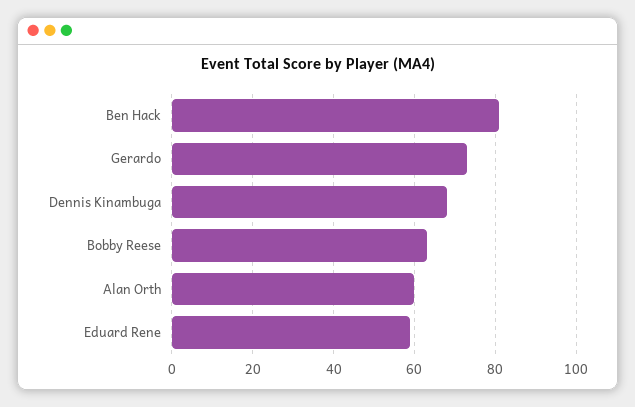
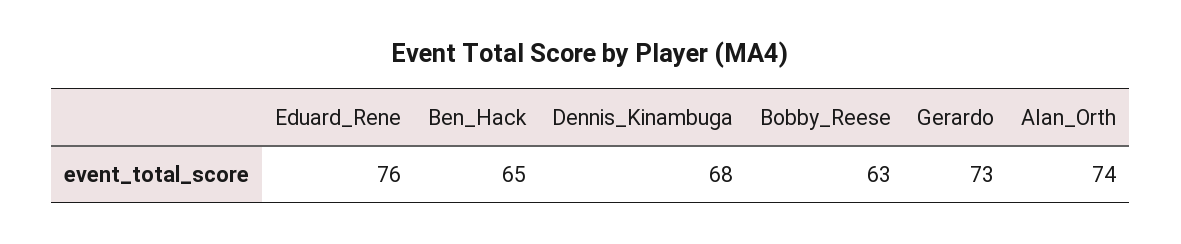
  {
-   "Ben Hack": 80,
+   "Ben Hack": 65,
    "Gerardo": 73,
    "Dennis Kinambuga": 68,
    "Bobby Reese": 63,
-   "Alan Orth": 60,
+   "Alan Orth": 74,
-   "Eduard Rene": 60
+   "Eduard Rene": 76
  }

